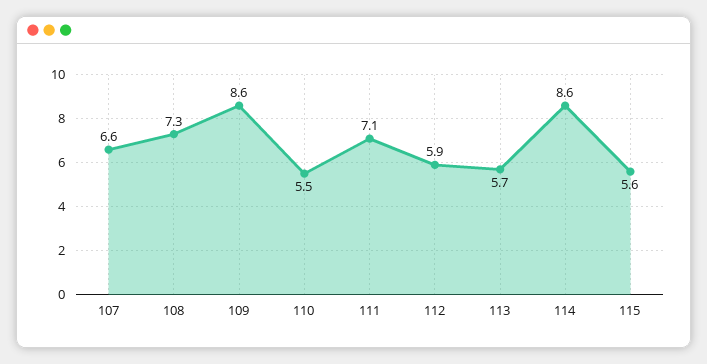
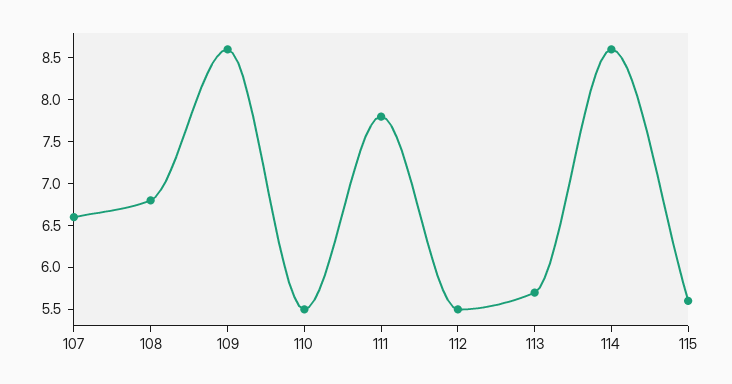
  {
    "107": 6.6,
-   "108": 7.3,
+   "108": 6.8,
    "109": 8.6,
    "110": 5.5,
-   "111": 7.1,
+   "111": 7.8,
-   "112": 5.9,
+   "112": 5.5,
    "113": 5.7,
    "114": 8.6,
    "115": 5.6
  }

